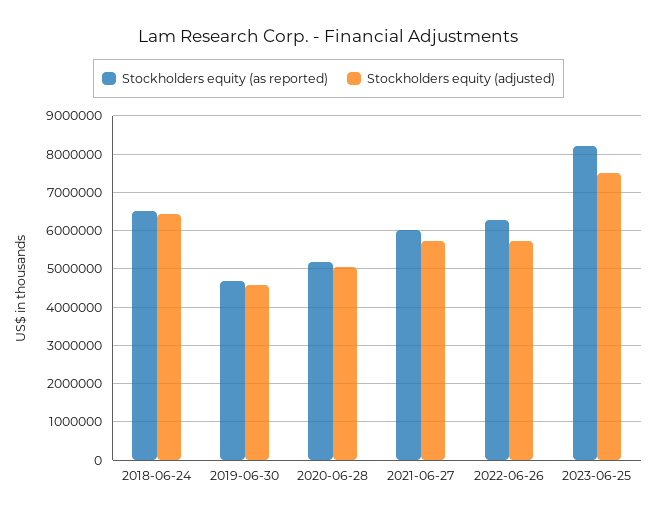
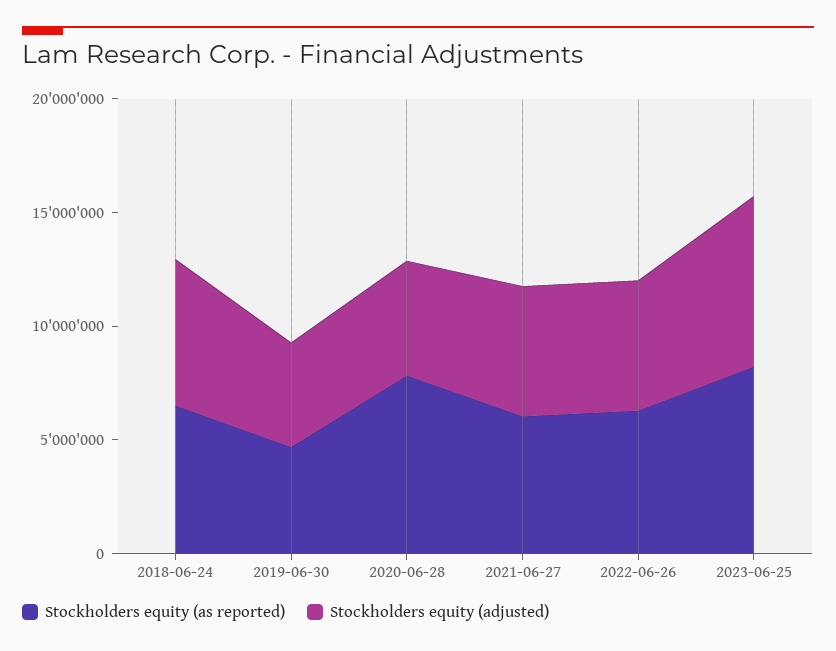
  {
    "Stockholders equity (as reported)": {
      "2018-06-24": 6600000,
      "2019-06-30": 4600000,
-     "2020-06-28": 5200000,
+     "2020-06-28": 8000000,
      "2021-06-27": 6000000,
      "2022-06-26": 6200000,
      "2023-06-25": 8200000
    },
    "Stockholders equity (adjusted)": {
      "2018-06-24": 6400000,
      "2019-06-30": 4600000,
      "2020-06-28": 5000000,
      "2021-06-27": 5800000,
      "2022-06-26": 5800000,
      "2023-06-25": 7400000
    }
  }

